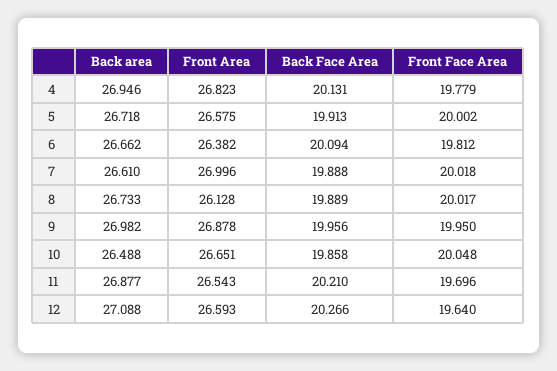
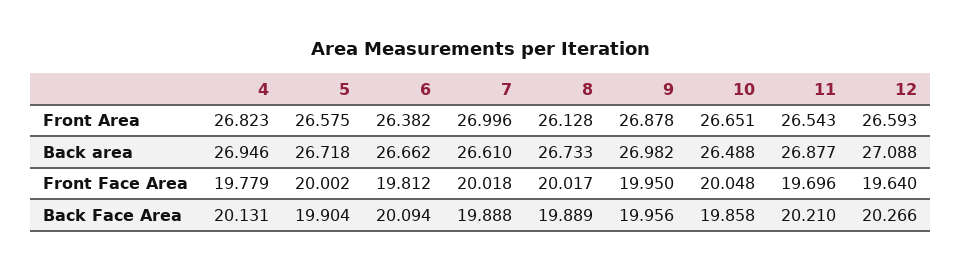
  {
    "Back area": {
      "4": 26.946,
      "5": 26.718,
      "6": 26.662,
      "7": 26.61,
      "8": 26.733,
      "9": 26.982,
      "10": 26.488,
      "11": 26.877,
      "12": 27.088
    },
    "Front Area": {
      "4": 26.823,
      "5": 26.575,
      "6": 26.382,
      "7": 26.996,
      "8": 26.128,
      "9": 26.878,
      "10": 26.651,
      "11": 26.543,
      "12": 26.593
    },
    "Back Face Area": {
      "4": 20.131,
-     "5": 19.913,
+     "5": 19.904,
      "6": 20.094,
      "7": 19.888,
      "8": 19.889,
      "9": 19.956,
      "10": 19.858,
      "11": 20.21,
      "12": 20.266
    },
    "Front Face Area": {
      "4": 19.779,
      "5": 20.002,
      "6": 19.812,
      "7": 20.018,
      "8": 20.017,
      "9": 19.95,
      "10": 20.048,
      "11": 19.696,
      "12": 19.64
    }
  }

